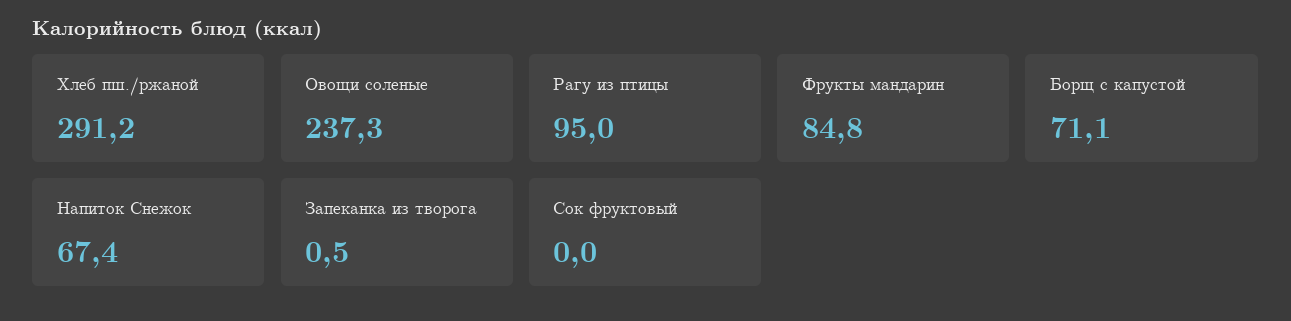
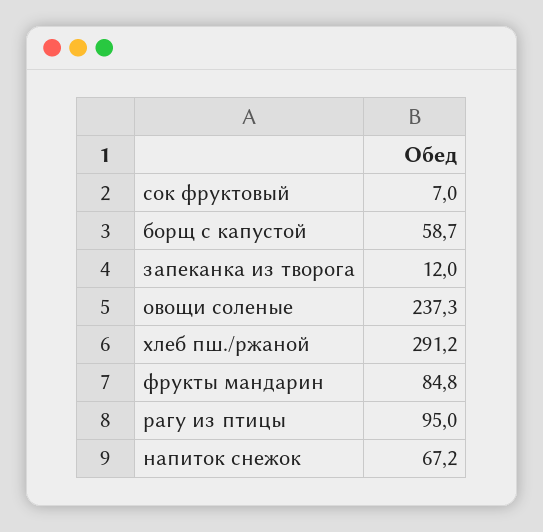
  {
    "Хлеб пш./ржаной": 291.2,
    "Овощи соленые": 237.3,
    "Рагу из птицы": 95,
    "Фрукты мандарин": 84.8,
-   "Борщ с капустой": 71.1,
+   "Борщ с капустой": 58.7,
-   "Напиток Снежок": 67.4,
+   "Напиток Снежок": 67.2,
-   "Запеканка из творога": 0.5,
+   "Запеканка из творога": 12,
-   "Сок фруктовый": 0
+   "Сок фруктовый": 7
  }

